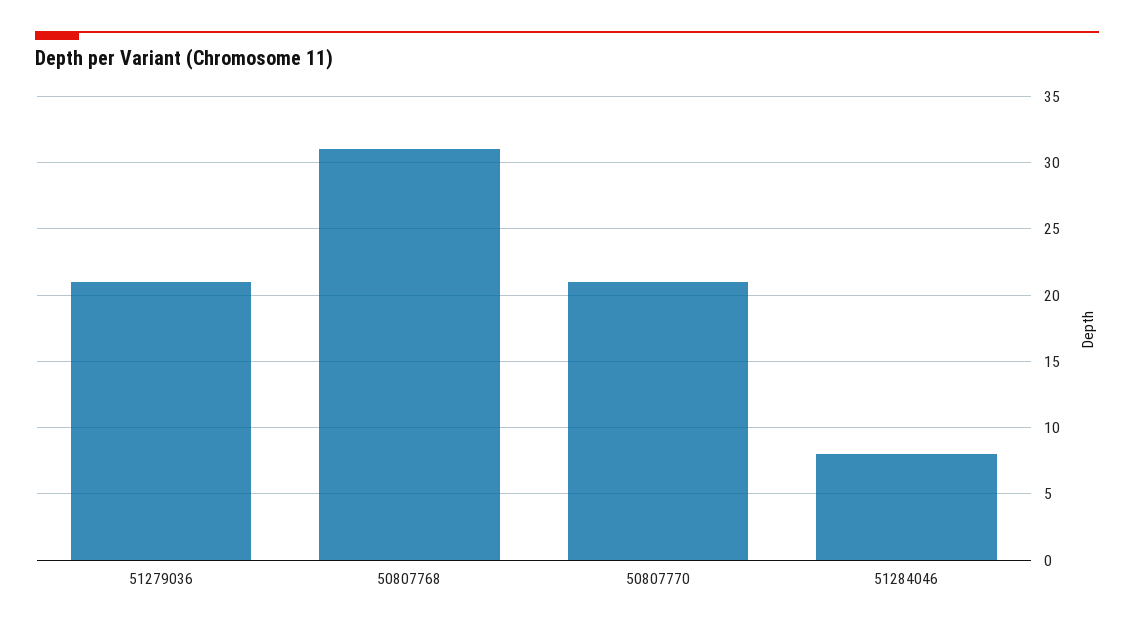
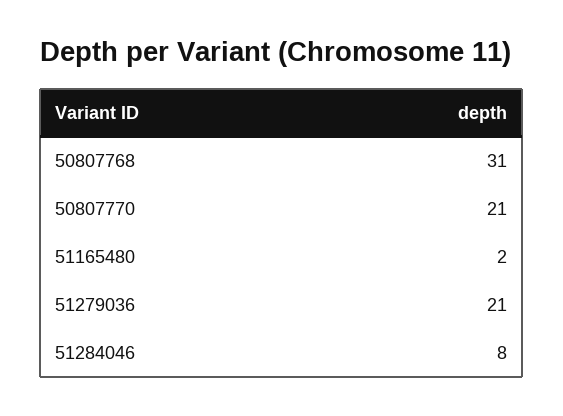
  {
    "51279036": 21,
    "50807768": 31,
    "50807770": 21,
-   "51284046": 8
+   "51284046": 8,
+   "51165480": 2
  }

